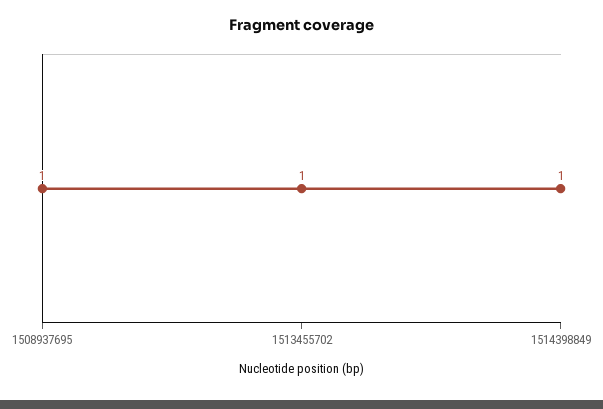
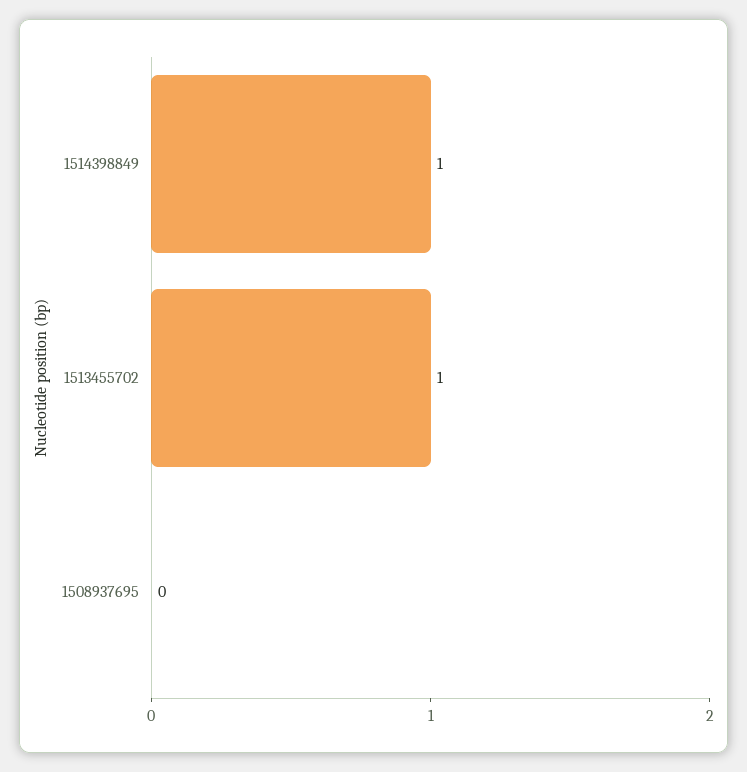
  {
-   "1508937695": 1,
+   "1508937695": 0,
    "1513455702": 1,
    "1514398849": 1
  }

